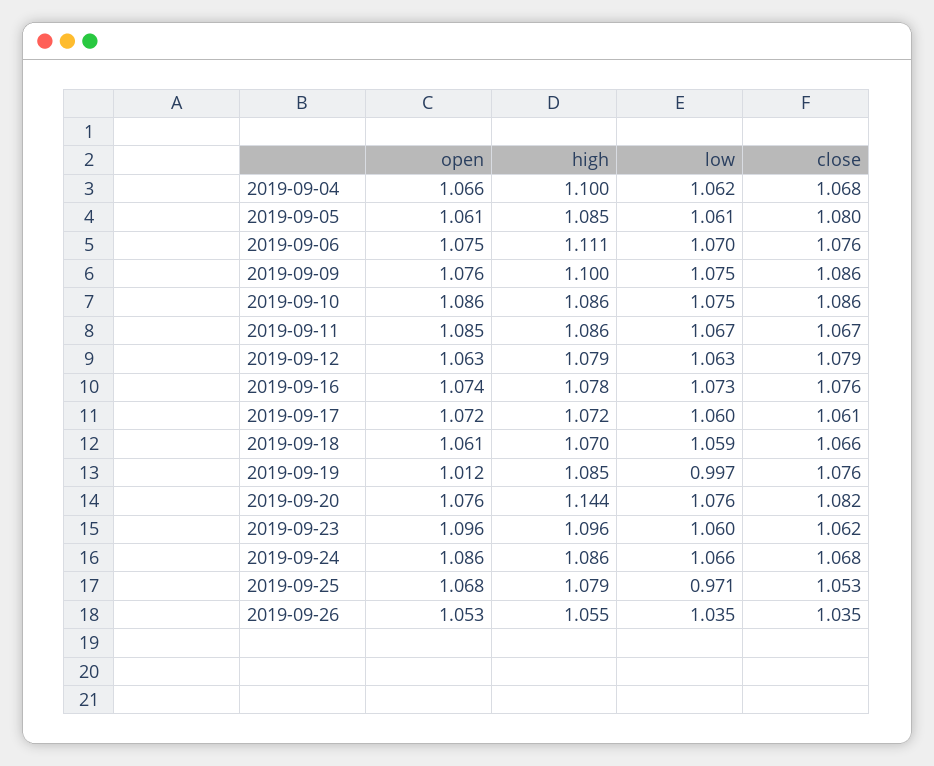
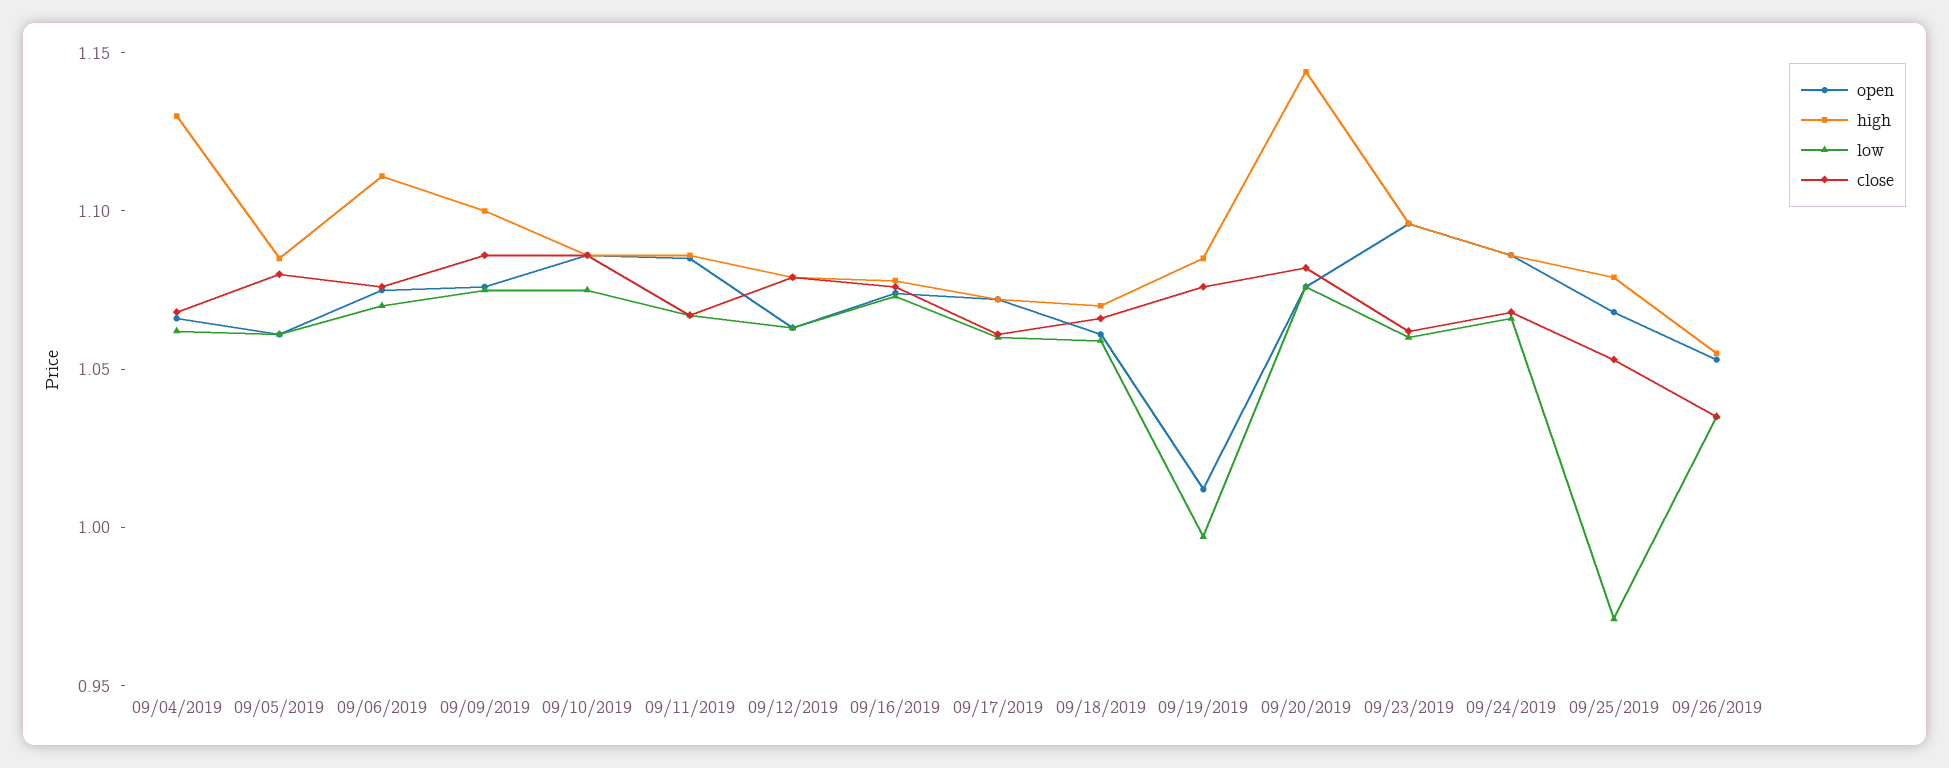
  {
    "open": {
      "2019-09-04": 1.066,
      "2019-09-05": 1.061,
      "2019-09-06": 1.075,
      "2019-09-09": 1.076,
      "2019-09-10": 1.086,
      "2019-09-11": 1.085,
      "2019-09-12": 1.063,
      "2019-09-16": 1.074,
      "2019-09-17": 1.072,
      "2019-09-18": 1.061,
      "2019-09-19": 1.012,
      "2019-09-20": 1.076,
      "2019-09-23": 1.096,
      "2019-09-24": 1.086,
      "2019-09-25": 1.068,
      "2019-09-26": 1.053
    },
    "high": {
-     "2019-09-04": 1.1,
+     "2019-09-04": 1.13,
      "2019-09-05": 1.085,
      "2019-09-06": 1.111,
      "2019-09-09": 1.1,
      "2019-09-10": 1.086,
      "2019-09-11": 1.086,
      "2019-09-12": 1.079,
      "2019-09-16": 1.078,
      "2019-09-17": 1.072,
      "2019-09-18": 1.07,
      "2019-09-19": 1.085,
      "2019-09-20": 1.144,
      "2019-09-23": 1.096,
      "2019-09-24": 1.086,
      "2019-09-25": 1.079,
      "2019-09-26": 1.055
    },
    "low": {
      "2019-09-04": 1.062,
      "2019-09-05": 1.061,
      "2019-09-06": 1.07,
      "2019-09-09": 1.075,
      "2019-09-10": 1.075,
      "2019-09-11": 1.067,
      "2019-09-12": 1.063,
      "2019-09-16": 1.073,
      "2019-09-17": 1.06,
      "2019-09-18": 1.059,
      "2019-09-19": 0.997,
      "2019-09-20": 1.076,
      "2019-09-23": 1.06,
      "2019-09-24": 1.066,
      "2019-09-25": 0.971,
      "2019-09-26": 1.035
    },
    "close": {
      "2019-09-04": 1.068,
      "2019-09-05": 1.08,
      "2019-09-06": 1.076,
      "2019-09-09": 1.086,
      "2019-09-10": 1.086,
      "2019-09-11": 1.067,
      "2019-09-12": 1.079,
      "2019-09-16": 1.076,
      "2019-09-17": 1.061,
      "2019-09-18": 1.066,
      "2019-09-19": 1.076,
      "2019-09-20": 1.082,
      "2019-09-23": 1.062,
      "2019-09-24": 1.068,
      "2019-09-25": 1.053,
      "2019-09-26": 1.035
    }
  }

